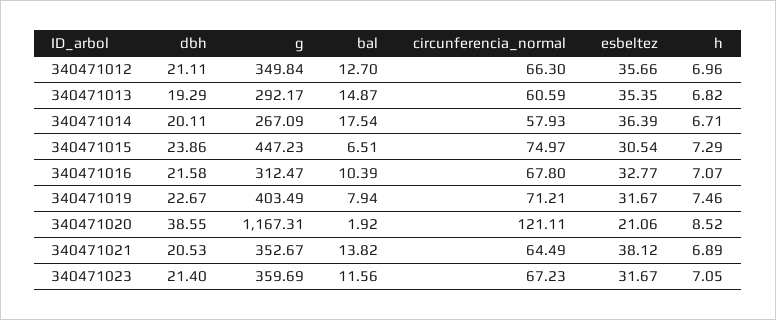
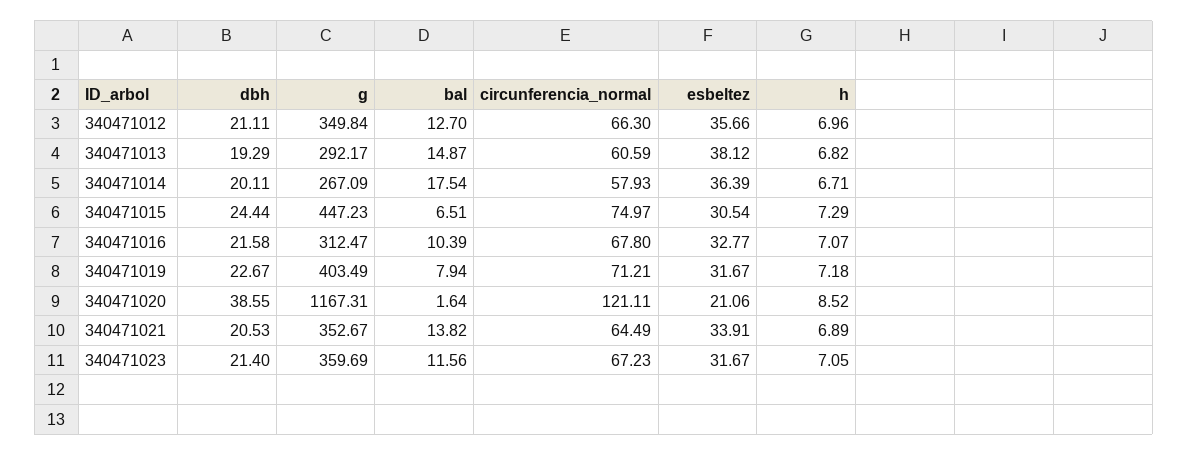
  {
    "dbh": {
      "340471012": 21.11,
      "340471013": 19.29,
      "340471014": 20.11,
-     "340471015": 23.86,
+     "340471015": 24.44,
      "340471016": 21.58,
      "340471019": 22.67,
      "340471020": 38.55,
      "340471021": 20.53,
      "340471023": 21.4
    },
    "g": {
      "340471012": 349.84,
      "340471013": 292.17,
      "340471014": 267.09,
      "340471015": 447.23,
      "340471016": 312.47,
      "340471019": 403.49,
      "340471020": 1167.31,
      "340471021": 352.67,
      "340471023": 359.69
    },
    "bal": {
      "340471012": 12.7,
      "340471013": 14.87,
      "340471014": 17.54,
      "340471015": 6.51,
      "340471016": 10.39,
      "340471019": 7.94,
-     "340471020": 1.92,
+     "340471020": 1.64,
      "340471021": 13.82,
      "340471023": 11.56
    },
    "circunferencia_normal": {
      "340471012": 66.3,
      "340471013": 60.59,
      "340471014": 57.93,
      "340471015": 74.97,
      "340471016": 67.8,
      "340471019": 71.21,
      "340471020": 121.11,
      "340471021": 64.49,
      "340471023": 67.23
    },
    "esbeltez": {
      "340471012": 35.66,
-     "340471013": 35.35,
+     "340471013": 38.12,
      "340471014": 36.39,
      "340471015": 30.54,
      "340471016": 32.77,
      "340471019": 31.67,
      "340471020": 21.06,
-     "340471021": 38.12,
+     "340471021": 33.91,
      "340471023": 31.67
    },
    "h": {
      "340471012": 6.96,
      "340471013": 6.82,
      "340471014": 6.71,
      "340471015": 7.29,
      "340471016": 7.07,
-     "340471019": 7.46,
+     "340471019": 7.18,
      "340471020": 8.52,
      "340471021": 6.89,
      "340471023": 7.05
    }
  }

